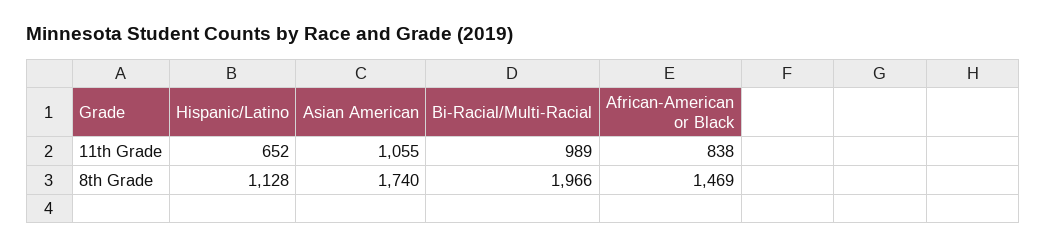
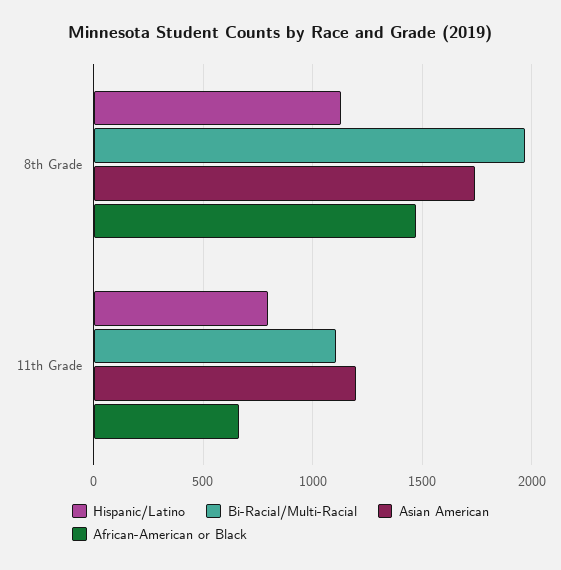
  {
    "Hispanic/Latino": {
-     "11th Grade": 652,
+     "11th Grade": 800,
      "8th Grade": 1128
    },
    "Asian American": {
-     "11th Grade": 1055,
+     "11th Grade": 1200,
      "8th Grade": 1740
    },
    "Bi-Racial/Multi-Racial": {
-     "11th Grade": 989,
+     "11th Grade": 1100,
      "8th Grade": 1966
    },
    "African-American or Black": {
-     "11th Grade": 838,
+     "11th Grade": 650,
      "8th Grade": 1469
    }
  }

